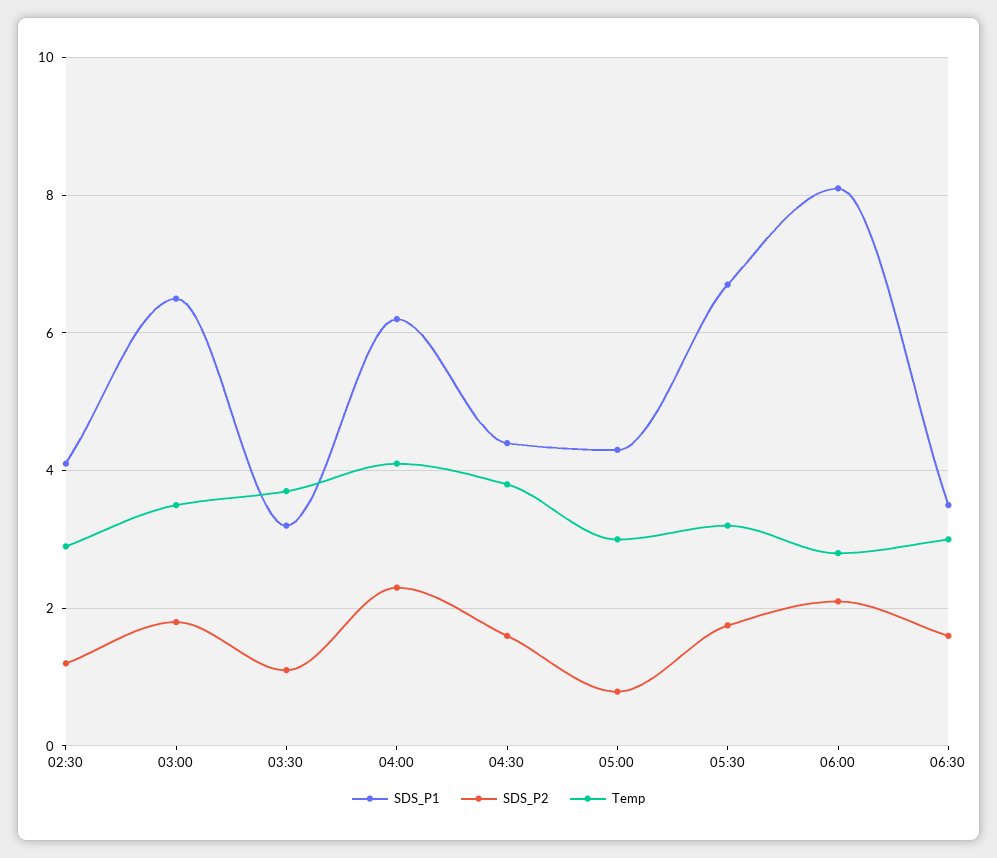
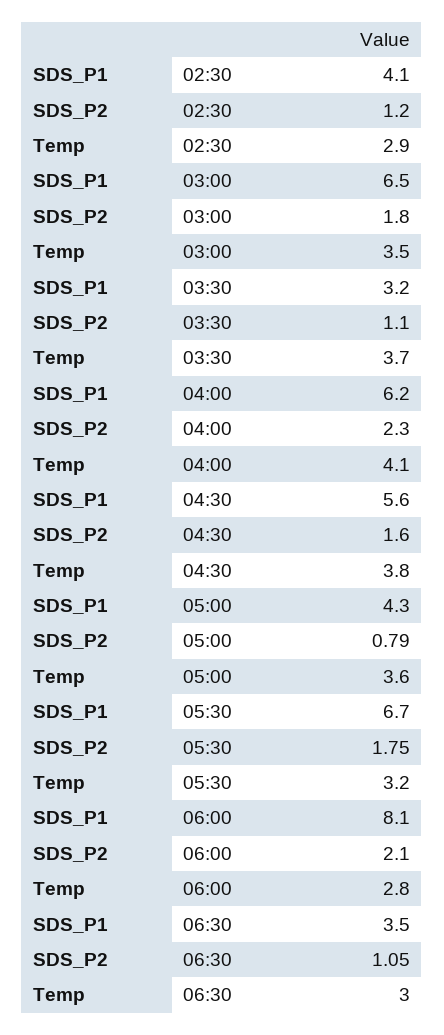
  {
    "SDS_P1": {
      "02:30": 4.1,
      "03:00": 6.5,
      "03:30": 3.2,
      "04:00": 6.2,
-     "04:30": 4.4,
+     "04:30": 5.6,
      "05:00": 4.3,
      "05:30": 6.7,
      "06:00": 8.1,
      "06:30": 3.5
    },
    "SDS_P2": {
      "02:30": 1.2,
      "03:00": 1.8,
      "03:30": 1.1,
      "04:00": 2.3,
      "04:30": 1.6,
      "05:00": 0.79,
      "05:30": 1.75,
      "06:00": 2.1,
-     "06:30": 1.6
+     "06:30": 1.05
    },
    "Temp": {
      "02:30": 2.9,
      "03:00": 3.5,
      "03:30": 3.7,
      "04:00": 4.1,
      "04:30": 3.8,
-     "05:00": 3,
+     "05:00": 3.6,
      "05:30": 3.2,
      "06:00": 2.8,
      "06:30": 3
    }
  }

